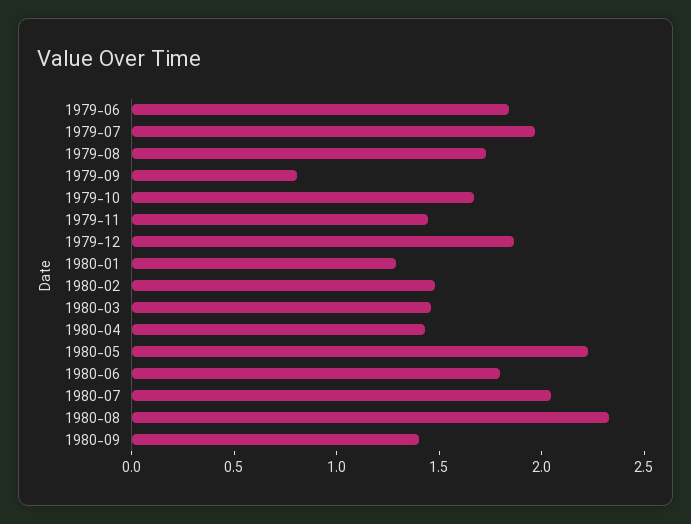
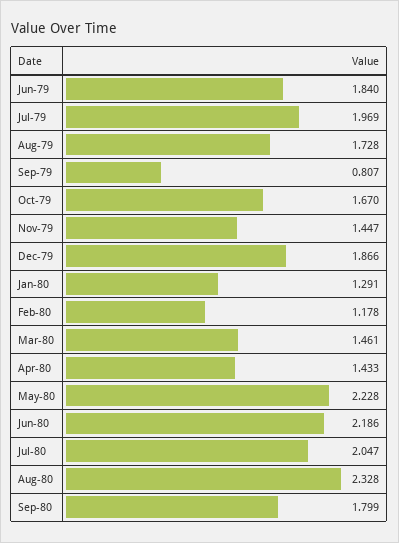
  {
    "1979-06": 1.84,
    "1979-07": 1.969,
    "1979-08": 1.728,
    "1979-09": 0.807,
    "1979-10": 1.67,
    "1979-11": 1.447,
    "1979-12": 1.866,
    "1980-01": 1.291,
-   "1980-02": 1.5,
+   "1980-02": 1.178,
    "1980-03": 1.461,
    "1980-04": 1.433,
    "1980-05": 2.228,
-   "1980-06": 1.8,
+   "1980-06": 2.186,
    "1980-07": 2.047,
    "1980-08": 2.328,
-   "1980-09": 1.4
+   "1980-09": 1.799
  }

